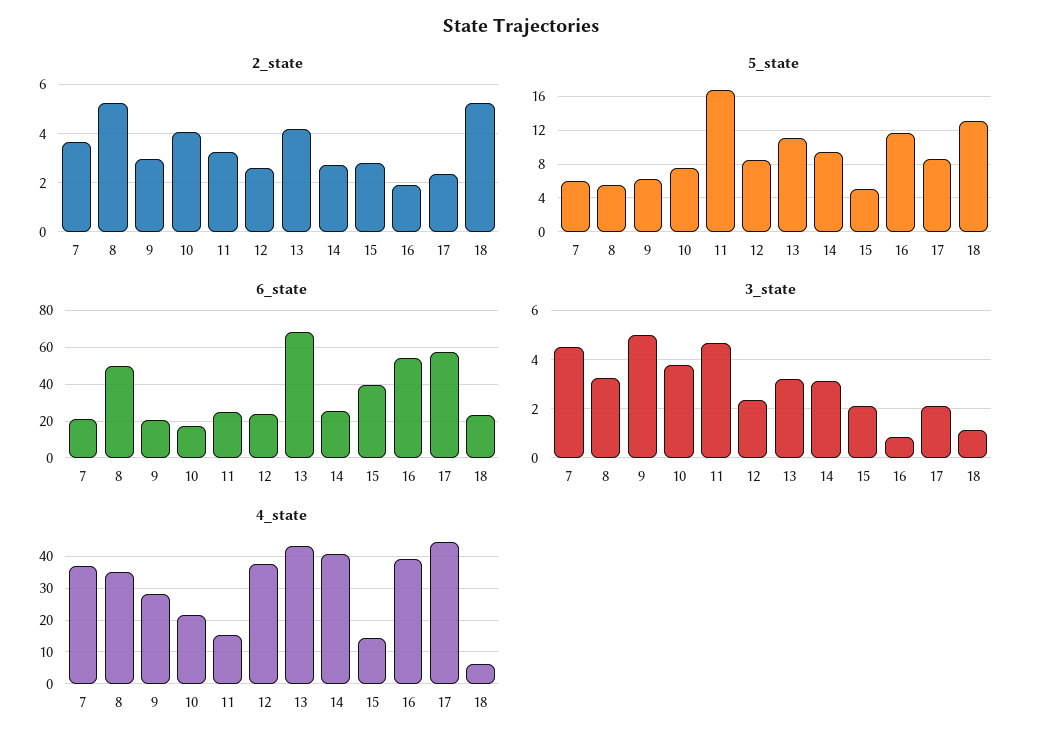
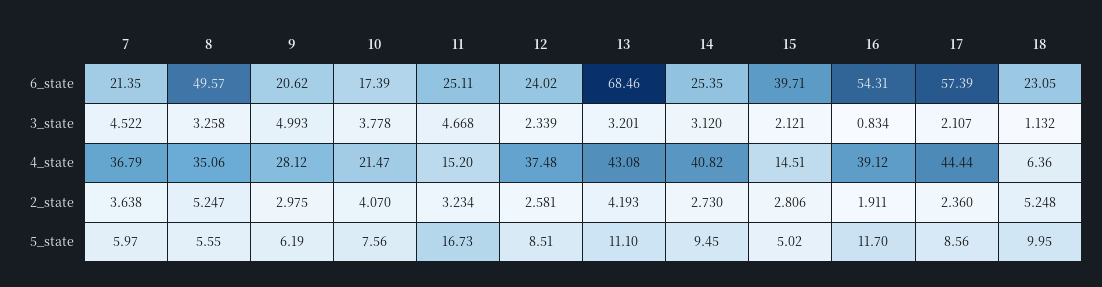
  {
    "2_state": {
      "7": 3.638,
      "8": 5.247,
      "9": 2.975,
      "10": 4.07,
      "11": 3.234,
      "12": 2.581,
      "13": 4.193,
      "14": 2.73,
      "15": 2.806,
      "16": 1.911,
      "17": 2.36,
      "18": 5.248
    },
    "5_state": {
      "7": 5.97,
      "8": 5.55,
      "9": 6.19,
      "10": 7.56,
      "11": 16.73,
      "12": 8.51,
      "13": 11.1,
      "14": 9.45,
      "15": 5.02,
      "16": 11.7,
      "17": 8.56,
-     "18": 13
+     "18": 9.95
    },
    "6_state": {
      "7": 21.35,
      "8": 49.57,
      "9": 20.62,
      "10": 17.39,
      "11": 25.11,
      "12": 24.02,
      "13": 68.46,
      "14": 25.35,
      "15": 39.71,
      "16": 54.31,
      "17": 57.39,
      "18": 23.05
    },
    "3_state": {
      "7": 4.522,
      "8": 3.258,
      "9": 4.993,
      "10": 3.778,
      "11": 4.668,
      "12": 2.339,
      "13": 3.201,
      "14": 3.12,
      "15": 2.121,
      "16": 0.834,
      "17": 2.107,
      "18": 1.132
    },
    "4_state": {
      "7": 36.79,
      "8": 35.06,
      "9": 28.12,
      "10": 21.47,
      "11": 15.2,
      "12": 37.48,
      "13": 43.08,
      "14": 40.82,
      "15": 14.51,
      "16": 39.12,
      "17": 44.44,
      "18": 6.36
    }
  }

